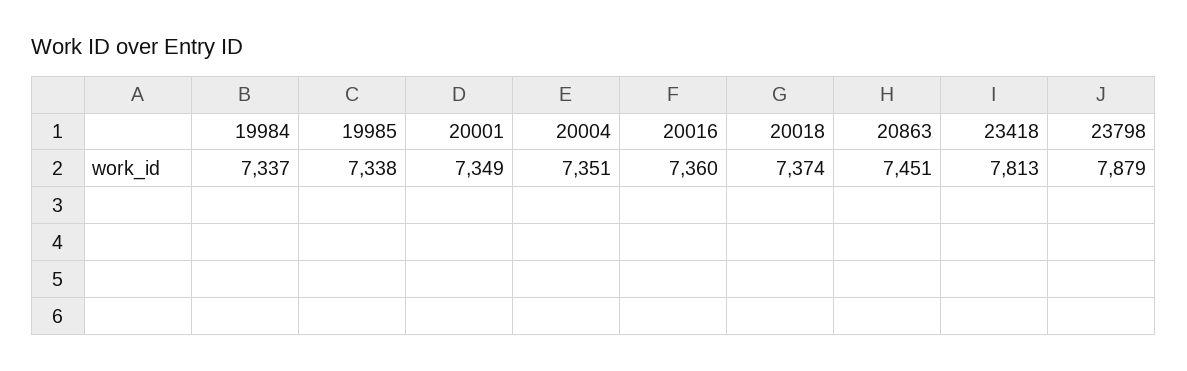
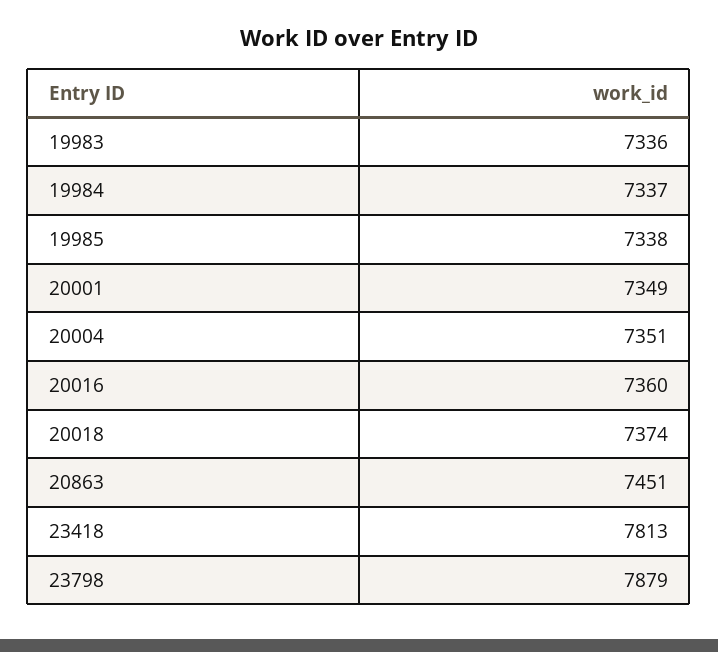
  {
    "19984": 7337,
    "19985": 7338,
    "20001": 7349,
    "20004": 7351,
    "20016": 7360,
    "20018": 7374,
    "20863": 7451,
    "23418": 7813,
-   "23798": 7879
+   "23798": 7879,
+   "19983": 7336
  }

